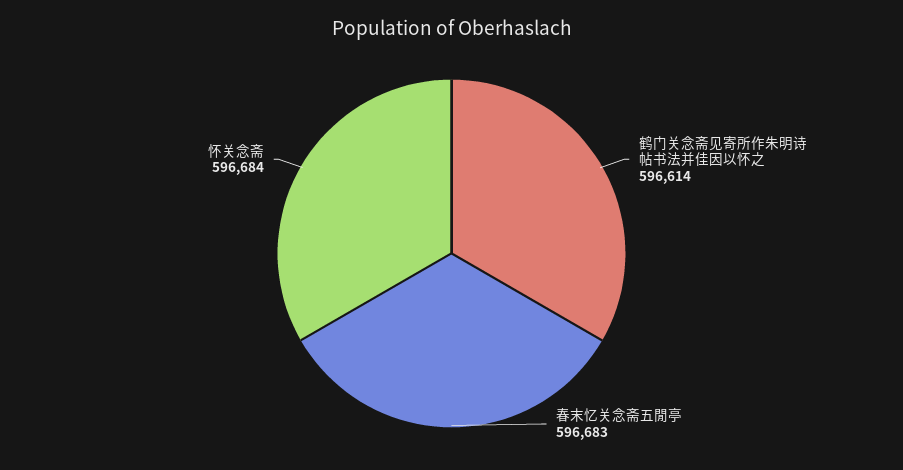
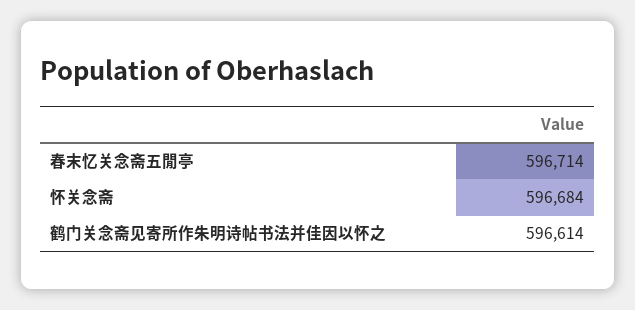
  {
    "鹤门关念斋见寄所作朱明诗帖书法并佳因以怀之": 596614,
-   "春末忆关念斋五閒亭": 596683,
+   "春末忆关念斋五閒亭": 596714,
    "怀关念斋": 596684
  }

